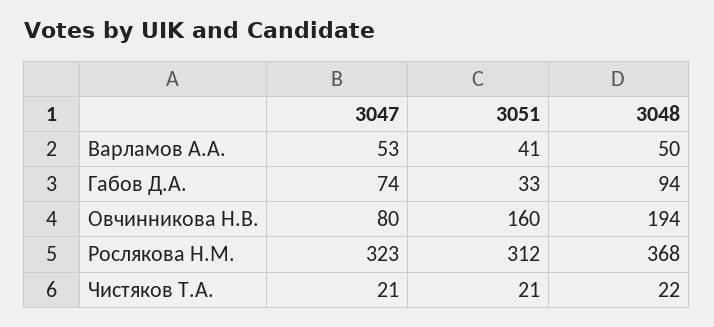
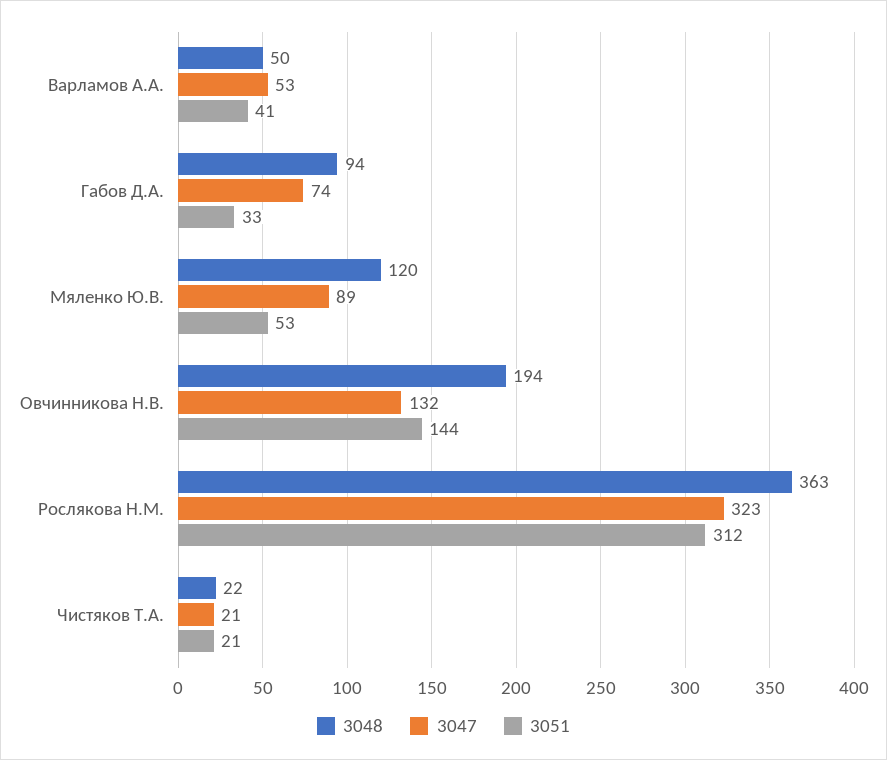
  {
    "3047": {
      "Варламов А.А.": 53,
      "Габов Д.А.": 74,
-     "Овчинникова Н.В.": 80,
+     "Овчинникова Н.В.": 132,
      "Рослякова Н.М.": 323,
-     "Чистяков Т.А.": 21
+     "Чистяков Т.А.": 21,
+     "Мяленко Ю.В.": 89
    },
    "3051": {
      "Варламов А.А.": 41,
      "Габов Д.А.": 33,
-     "Овчинникова Н.В.": 160,
+     "Овчинникова Н.В.": 144,
      "Рослякова Н.М.": 312,
-     "Чистяков Т.А.": 21
+     "Чистяков Т.А.": 21,
+     "Мяленко Ю.В.": 53
    },
    "3048": {
      "Варламов А.А.": 50,
      "Габов Д.А.": 94,
      "Овчинникова Н.В.": 194,
-     "Рослякова Н.М.": 368,
+     "Рослякова Н.М.": 363,
-     "Чистяков Т.А.": 22
+     "Чистяков Т.А.": 22,
+     "Мяленко Ю.В.": 120
    }
  }

